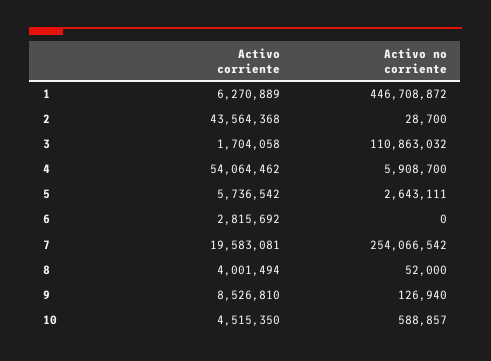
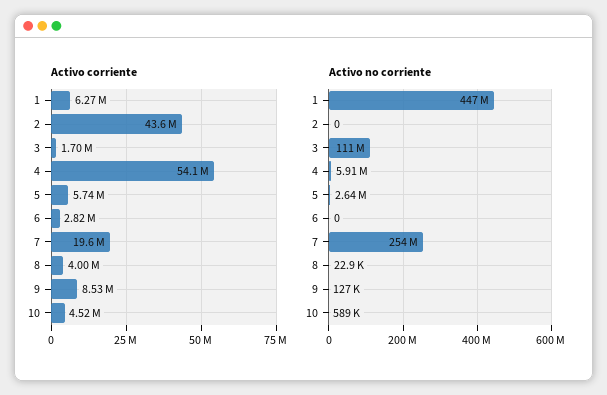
  {
    "Activo corriente": {
      "1": 6270889,
      "2": 43564368,
      "3": 1704058,
      "4": 54064462,
      "5": 5736542,
      "6": 2815692,
      "7": 19583081,
      "8": 4001494,
      "9": 8526810,
      "10": 4515350
    },
    "Activo no corriente": {
      "1": 446708872,
-     "2": 28700,
+     "2": 0,
      "3": 110863032,
      "4": 5908700,
      "5": 2643111,
      "6": 0,
      "7": 254066542,
-     "8": 52000,
+     "8": 22900,
      "9": 126940,
      "10": 588857
    }
  }

